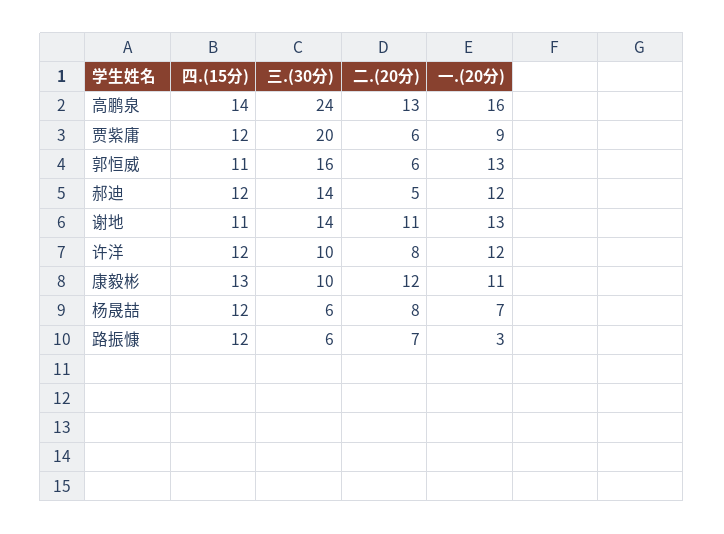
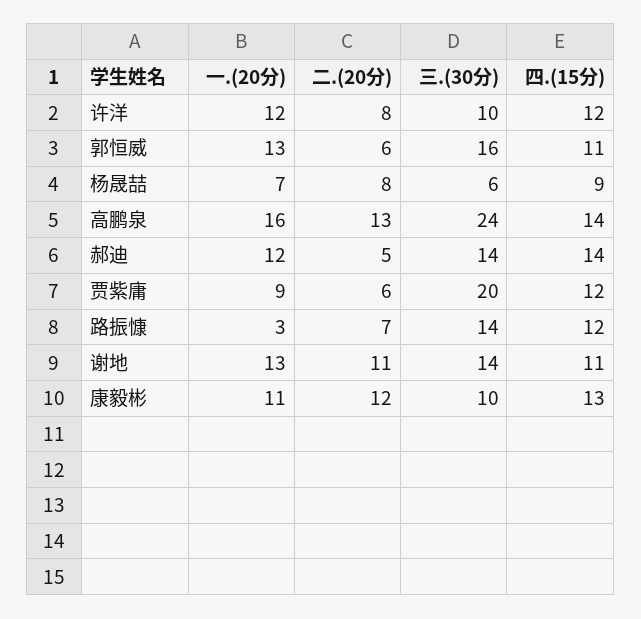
  {
    "四.(15分)": {
      "高鹏泉": 14,
      "贾紫庸": 12,
      "郭恒威": 11,
-     "郝迪": 12,
+     "郝迪": 14,
      "谢地": 11,
      "许洋": 12,
      "康毅彬": 13,
-     "杨晟喆": 12,
+     "杨晟喆": 9,
      "路振慷": 12
    },
    "三.(30分)": {
      "高鹏泉": 24,
      "贾紫庸": 20,
      "郭恒威": 16,
      "郝迪": 14,
      "谢地": 14,
      "许洋": 10,
      "康毅彬": 10,
      "杨晟喆": 6,
-     "路振慷": 6
+     "路振慷": 14
    },
    "二.(20分)": {
      "高鹏泉": 13,
      "贾紫庸": 6,
      "郭恒威": 6,
      "郝迪": 5,
      "谢地": 11,
      "许洋": 8,
      "康毅彬": 12,
      "杨晟喆": 8,
      "路振慷": 7
    },
    "一.(20分)": {
      "高鹏泉": 16,
      "贾紫庸": 9,
      "郭恒威": 13,
      "郝迪": 12,
      "谢地": 13,
      "许洋": 12,
      "康毅彬": 11,
      "杨晟喆": 7,
      "路振慷": 3
    }
  }

